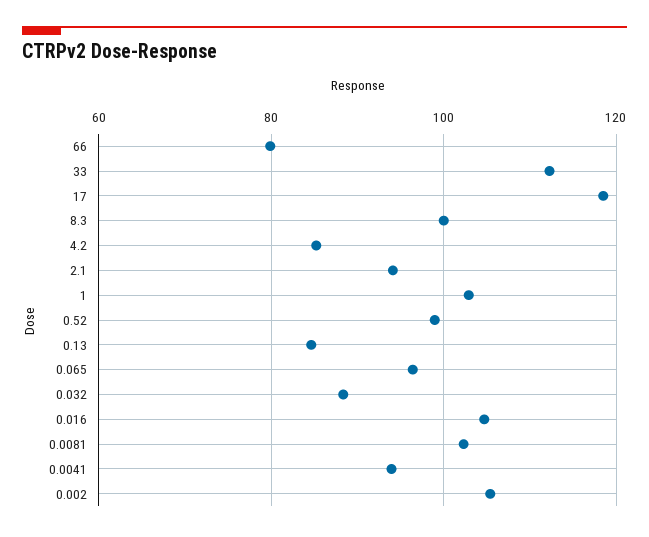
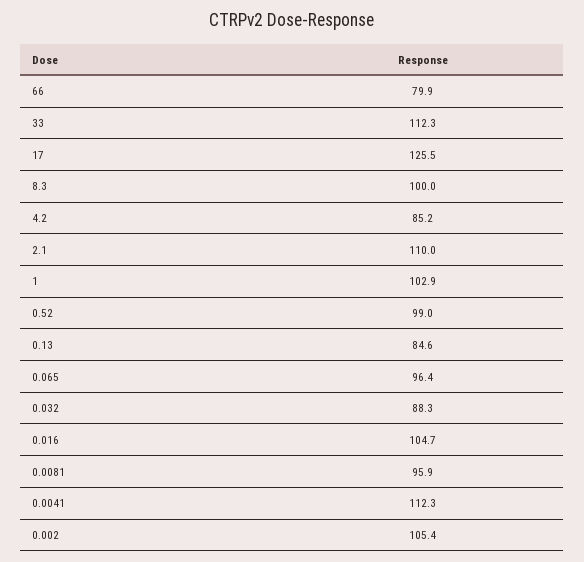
  {
    "66": 79.9,
    "33": 112.3,
-   "17": 118,
+   "17": 125.5,
    "8.3": 100,
    "4.2": 85.2,
-   "2.1": 94,
+   "2.1": 110,
    "1": 102.9,
    "0.52": 99,
    "0.13": 84.6,
    "0.065": 96.4,
    "0.032": 88.3,
    "0.016": 104.7,
-   "0.0081": 102,
+   "0.0081": 95.9,
-   "0.0041": 94,
+   "0.0041": 112.3,
    "0.002": 105.4
  }

